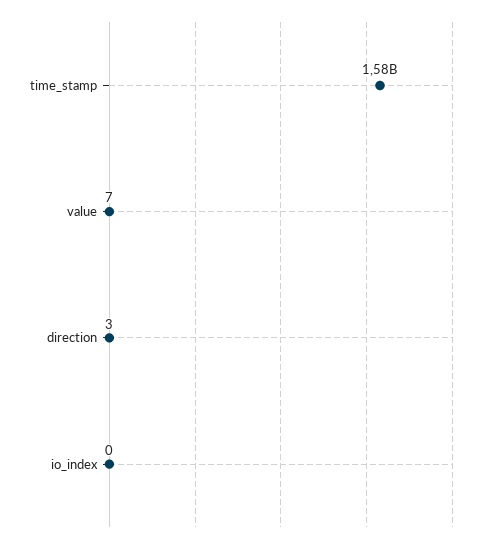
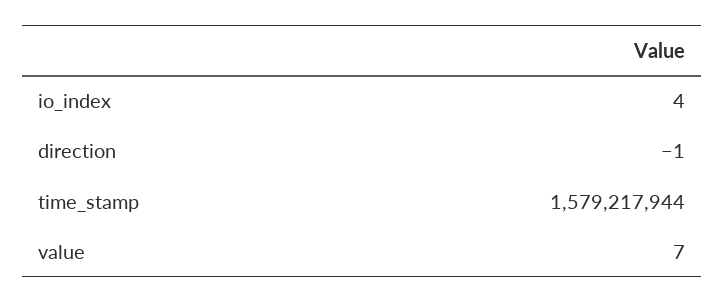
  {
    "time_stamp": 1579217944,
    "value": 7,
-   "direction": 3,
+   "direction": -1,
-   "io_index": 0
+   "io_index": 4
  }

